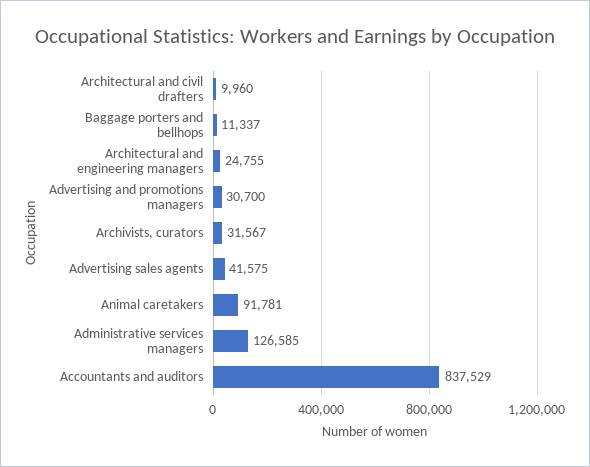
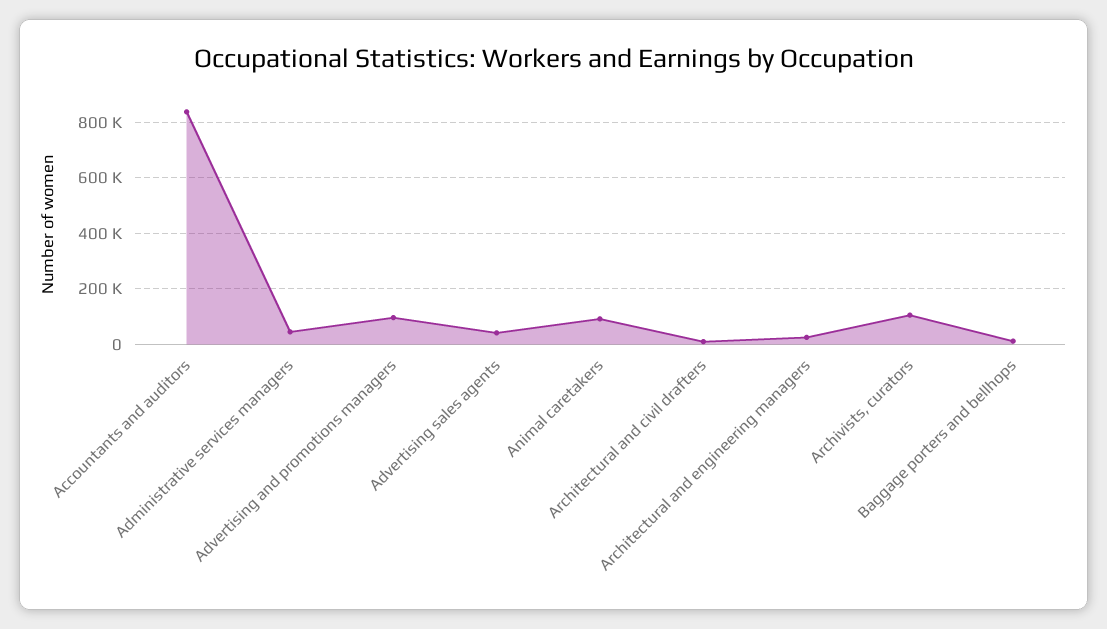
  {
    "Architectural and civil drafters": 9960,
    "Baggage porters and bellhops": 11337,
    "Architectural and engineering managers": 24755,
-   "Advertising and promotions managers": 30700,
+   "Advertising and promotions managers": 100000,
-   "Archivists, curators": 31567,
+   "Archivists, curators": 100000,
    "Advertising sales agents": 41575,
    "Animal caretakers": 91781,
-   "Administrative services managers": 126585,
+   "Administrative services managers": 50000,
    "Accountants and auditors": 837529
  }

